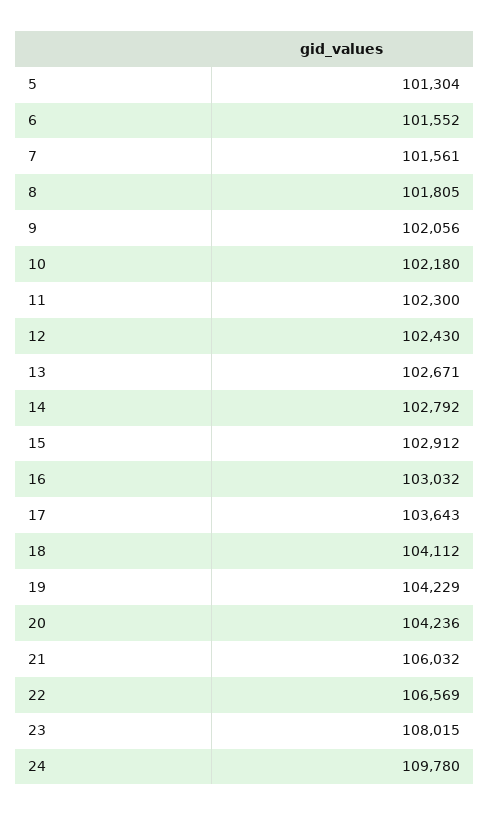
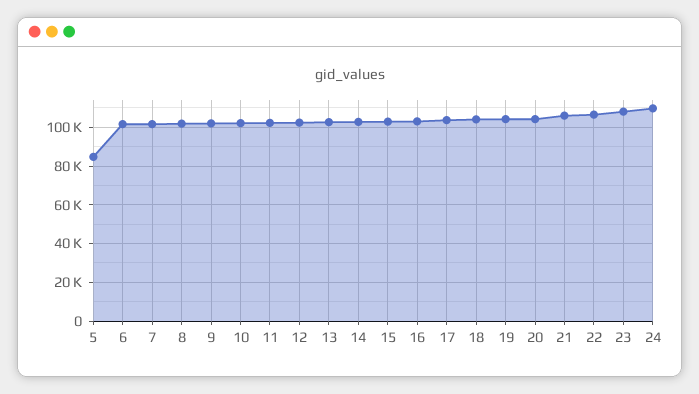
  {
-   "5": 101304,
+   "5": 85000,
    "6": 101552,
    "7": 101561,
    "8": 101805,
    "9": 102056,
    "10": 102180,
    "11": 102300,
    "12": 102430,
    "13": 102671,
    "14": 102792,
    "15": 102912,
    "16": 103032,
    "17": 103643,
    "18": 104112,
    "19": 104229,
    "20": 104236,
    "21": 106032,
    "22": 106569,
    "23": 108015,
    "24": 109780
  }

